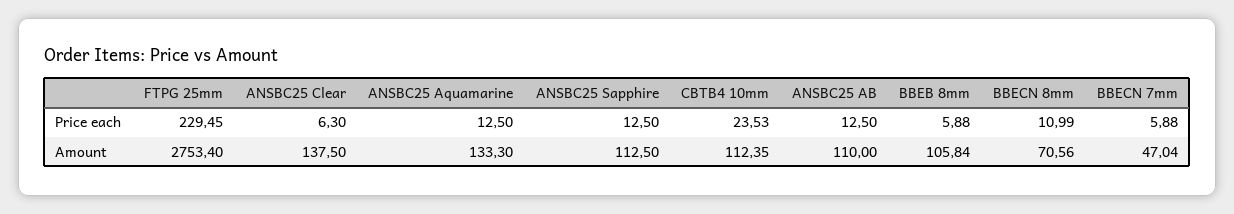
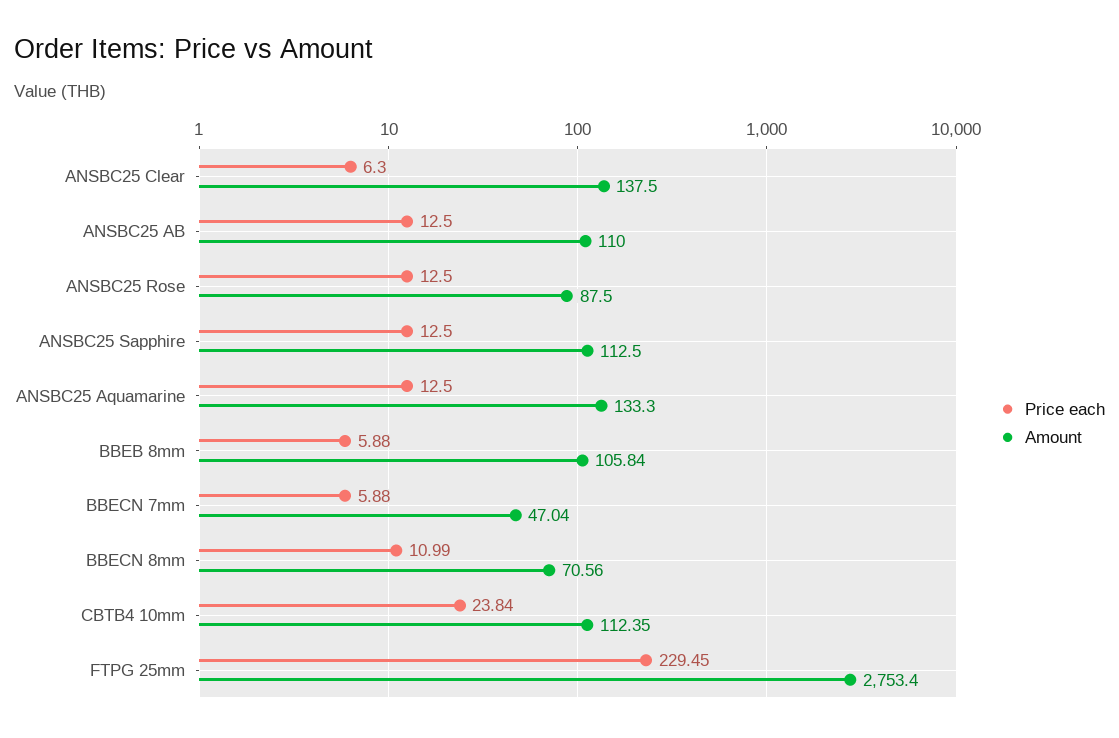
  {
    "Price each": {
      "FTPG 25mm": 229.45,
      "ANSBC25 Clear": 6.3,
      "ANSBC25 Aquamarine": 12.5,
      "ANSBC25 Sapphire": 12.5,
-     "CBTB4 10mm": 23.53,
+     "CBTB4 10mm": 23.84,
      "ANSBC25 AB": 12.5,
      "BBEB 8mm": 5.88,
      "BBECN 8mm": 10.99,
-     "BBECN 7mm": 5.88
+     "BBECN 7mm": 5.88,
+     "ANSBC25 Rose": 12.5
    },
    "Amount": {
      "FTPG 25mm": 2753.4,
      "ANSBC25 Clear": 137.5,
      "ANSBC25 Aquamarine": 133.3,
      "ANSBC25 Sapphire": 112.5,
      "CBTB4 10mm": 112.35,
      "ANSBC25 AB": 110,
      "BBEB 8mm": 105.84,
      "BBECN 8mm": 70.56,
-     "BBECN 7mm": 47.04
+     "BBECN 7mm": 47.04,
+     "ANSBC25 Rose": 87.5
    }
  }

